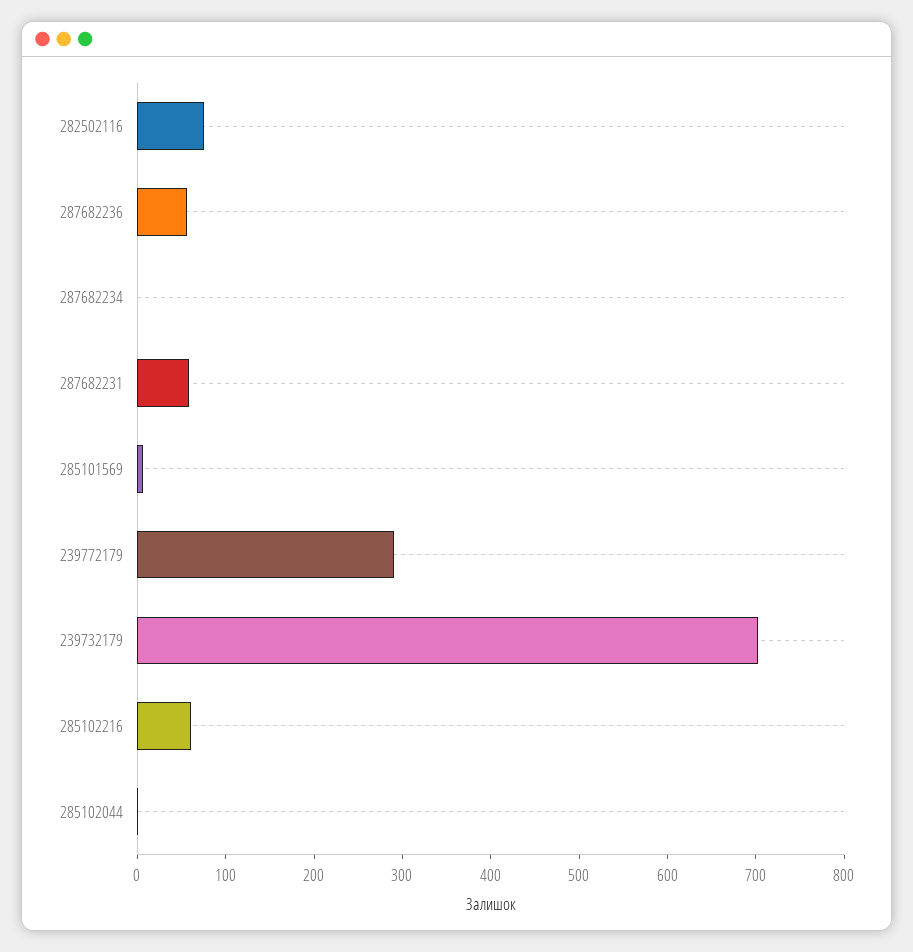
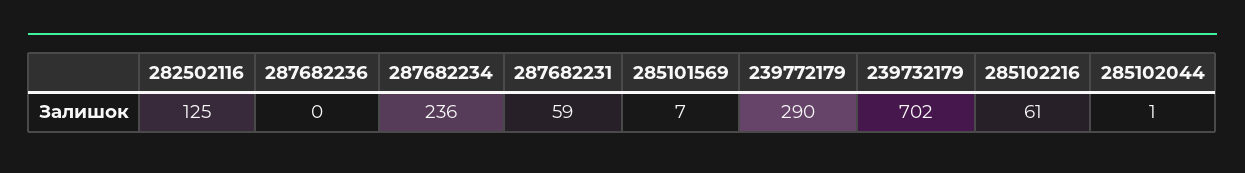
  {
-   "282502116": 80,
+   "282502116": 125,
-   "287682236": 60,
+   "287682236": 0,
-   "287682234": 0,
+   "287682234": 236,
    "287682231": 59,
    "285101569": 7,
    "239772179": 290,
    "239732179": 702,
    "285102216": 61,
    "285102044": 1
  }

